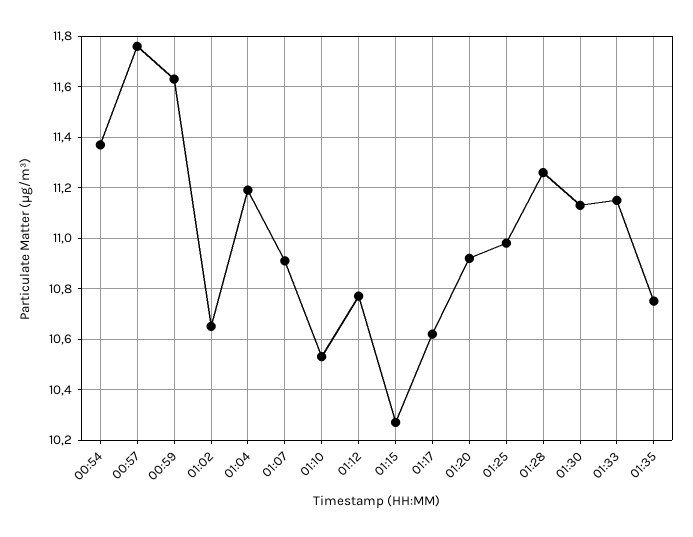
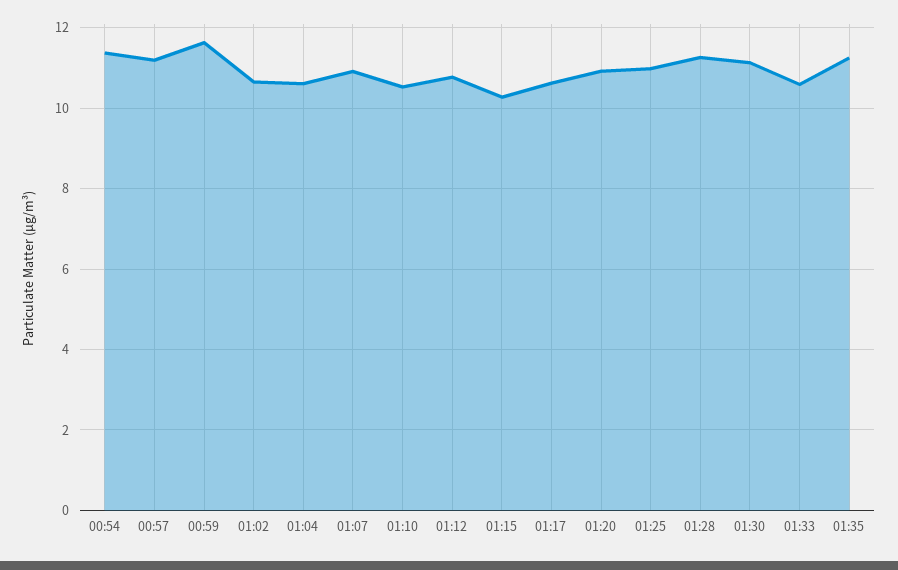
  {
    "00:54": 11.35,
-   "00:57": 11.75,
+   "00:57": 11.2,
    "00:59": 11.65,
    "01:02": 10.65,
-   "01:04": 11.2,
+   "01:04": 10.6,
    "01:07": 10.9,
    "01:10": 10.55,
    "01:12": 10.75,
    "01:15": 10.25,
    "01:17": 10.6,
    "01:20": 10.9,
    "01:25": 11,
    "01:28": 11.25,
    "01:30": 11.15,
-   "01:33": 11.15,
+   "01:33": 10.6,
-   "01:35": 10.75
+   "01:35": 11.2
  }

